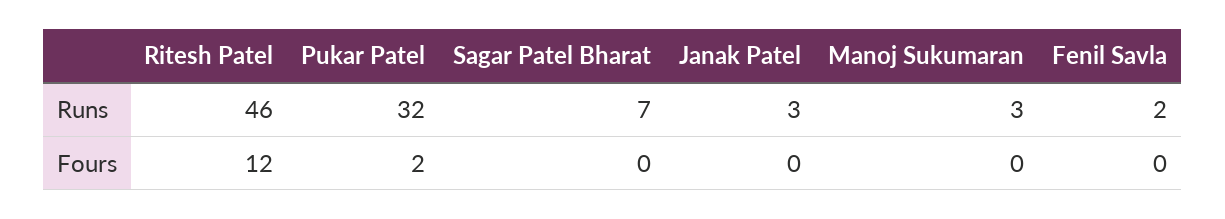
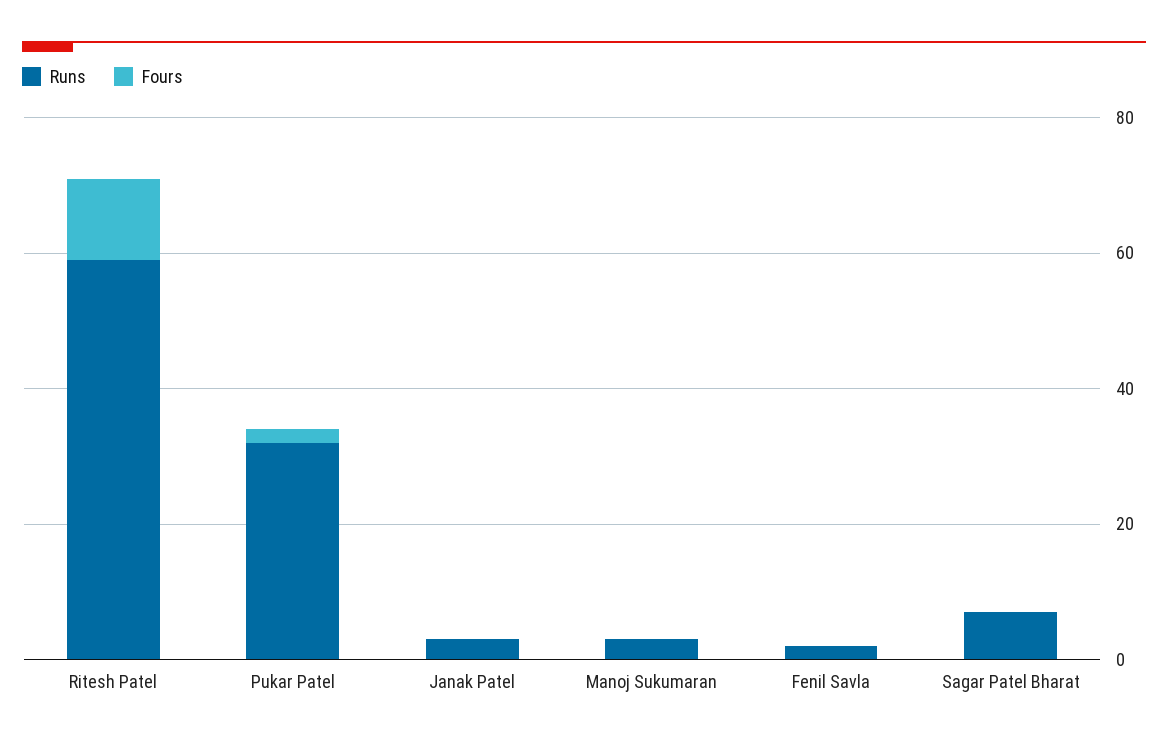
  {
    "Runs": {
-     "Ritesh Patel": 46,
+     "Ritesh Patel": 60,
      "Pukar Patel": 32,
      "Sagar Patel Bharat": 7,
      "Janak Patel": 3,
      "Manoj Sukumaran": 3,
      "Fenil Savla": 2
    },
    "Fours": {
      "Ritesh Patel": 12,
      "Pukar Patel": 2,
      "Sagar Patel Bharat": 0,
      "Janak Patel": 0,
      "Manoj Sukumaran": 0,
      "Fenil Savla": 0
    }
  }

